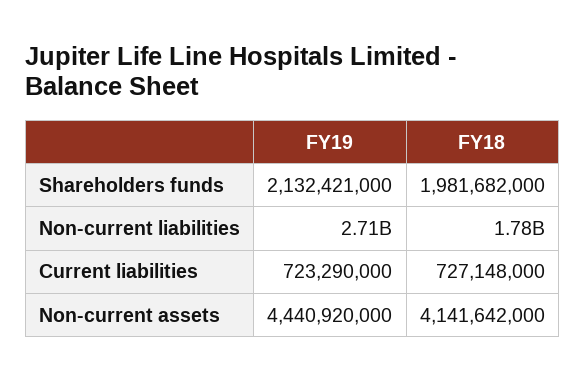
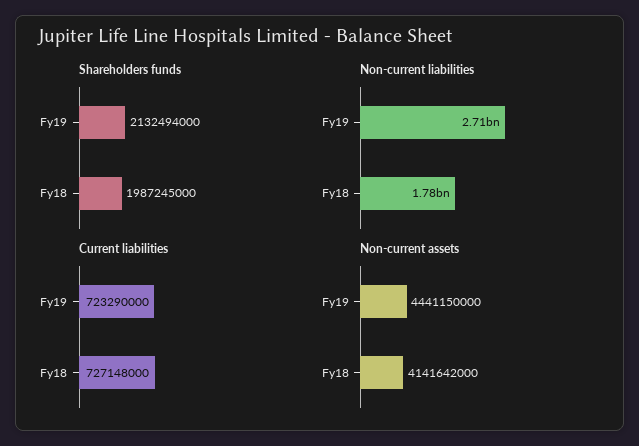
  {
    "Shareholders funds": {
-     "FY19": 2132421000,
+     "FY19": 2132494000,
-     "FY18": 1981682000
+     "FY18": 1987245000
    },
    "Non-current liabilities": {
      "FY19": 2710000000,
      "FY18": 1780000000
    },
    "Current liabilities": {
      "FY19": 723290000,
      "FY18": 727148000
    },
    "Non-current assets": {
-     "FY19": 4440920000,
+     "FY19": 4441150000,
      "FY18": 4141642000
    }
  }

